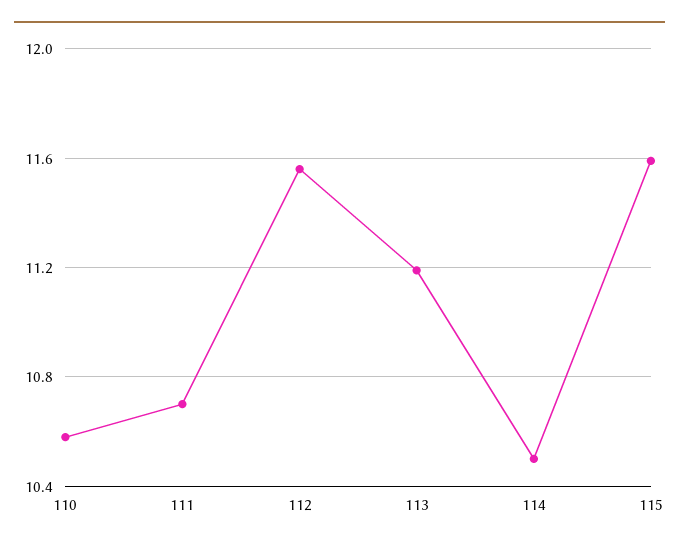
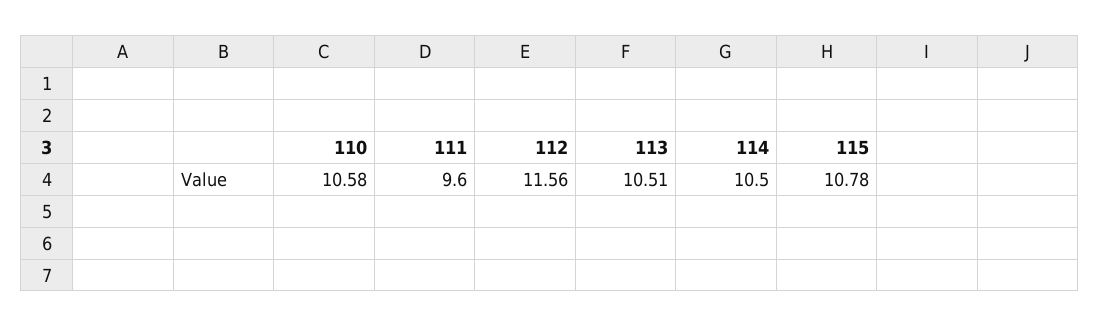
  {
    "110": 10.58,
-   "111": 10.7,
+   "111": 9.6,
    "112": 11.56,
-   "113": 11.2,
+   "113": 10.51,
    "114": 10.5,
-   "115": 11.6
+   "115": 10.78
  }

